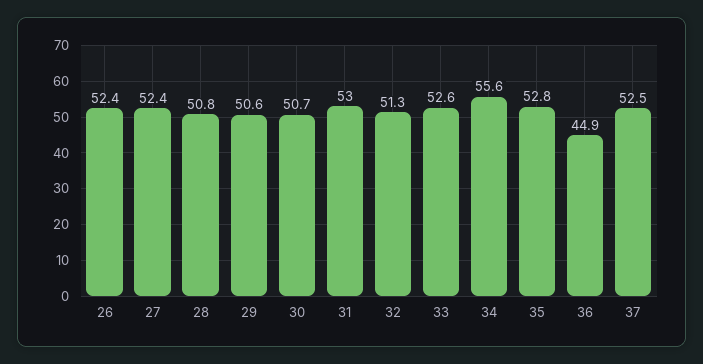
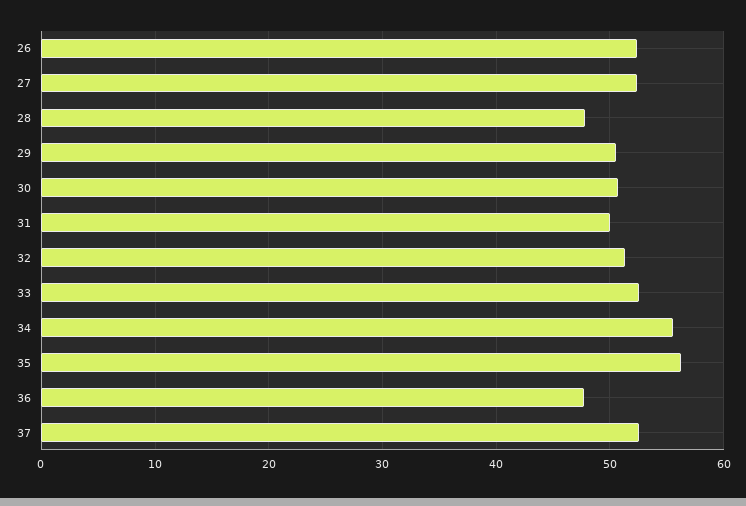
  {
    "26": 52.4,
    "27": 52.4,
-   "28": 50.8,
+   "28": 48,
    "29": 50.6,
    "30": 50.7,
-   "31": 53,
+   "31": 50,
    "32": 51.3,
    "33": 52.6,
    "34": 55.6,
-   "35": 52.8,
+   "35": 56,
-   "36": 44.9,
+   "36": 48,
    "37": 52.5
  }

